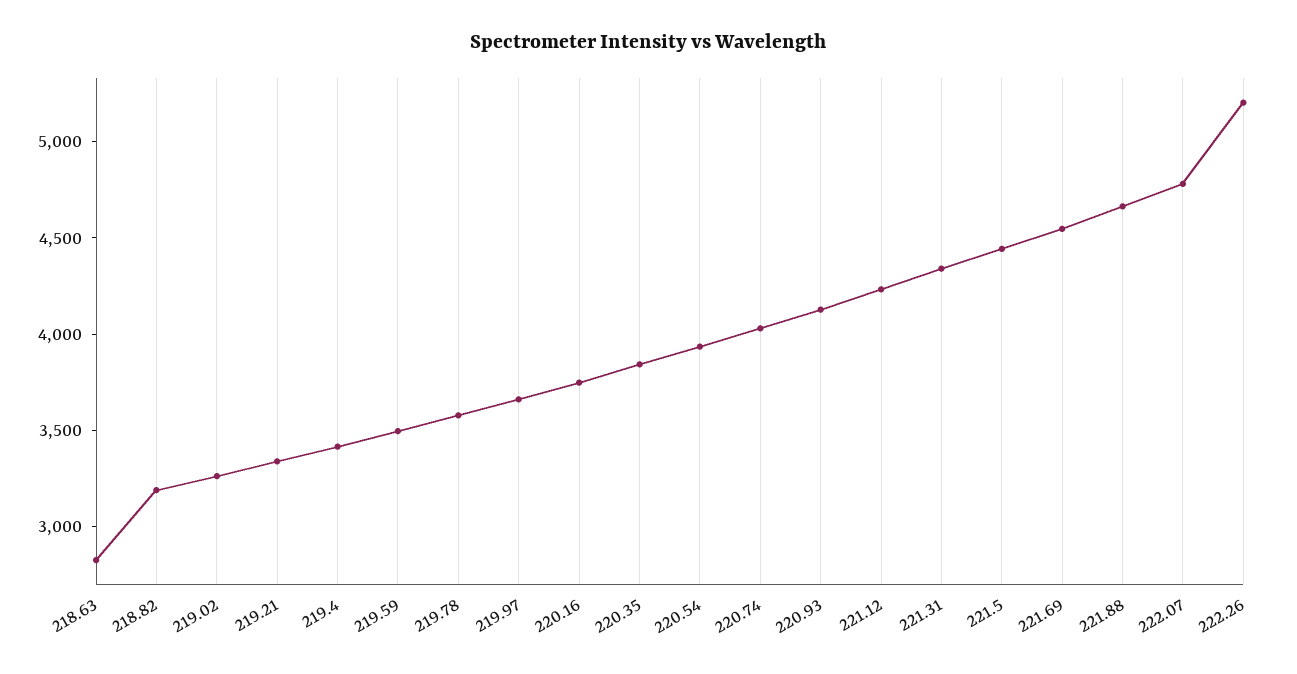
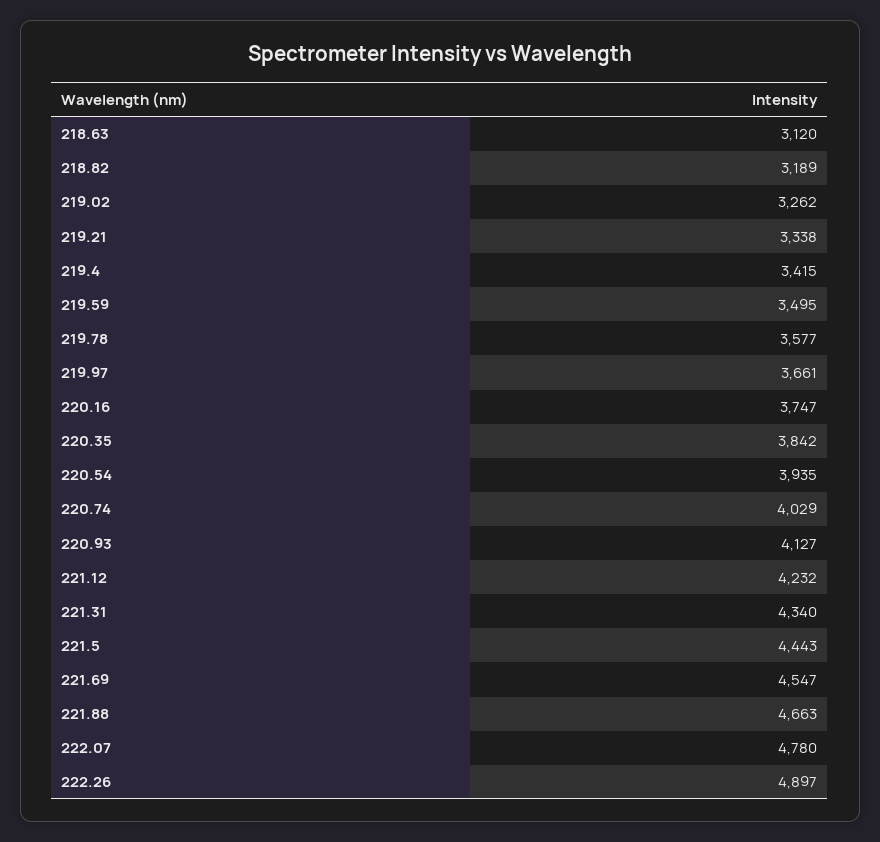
  {
-   "218.63": 2800,
+   "218.63": 3120,
    "218.82": 3189,
    "219.02": 3262,
    "219.21": 3338,
    "219.4": 3415,
    "219.59": 3495,
    "219.78": 3577,
    "219.97": 3661,
    "220.16": 3747,
    "220.35": 3842,
    "220.54": 3935,
    "220.74": 4029,
    "220.93": 4127,
    "221.12": 4232,
    "221.31": 4340,
    "221.5": 4443,
    "221.69": 4547,
    "221.88": 4663,
    "222.07": 4780,
-   "222.26": 5200
+   "222.26": 4897
  }

